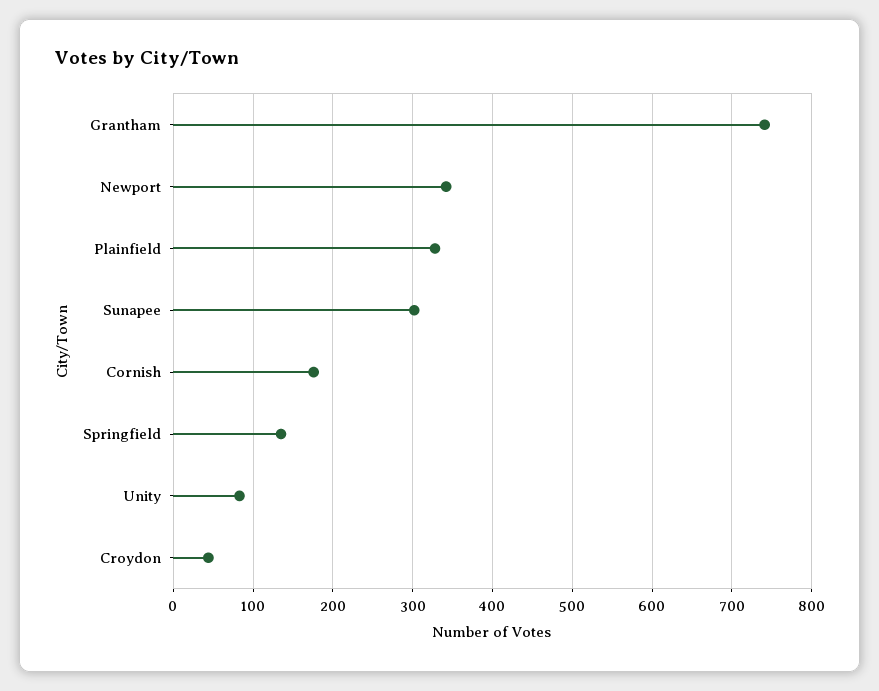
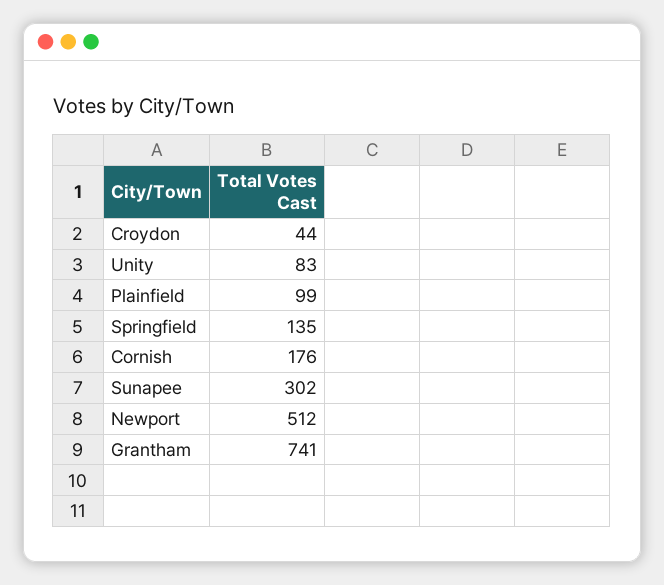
  {
    "Grantham": 741,
-   "Newport": 340,
+   "Newport": 512,
-   "Plainfield": 330,
+   "Plainfield": 99,
    "Sunapee": 302,
    "Cornish": 176,
    "Springfield": 135,
    "Unity": 83,
    "Croydon": 44
  }

